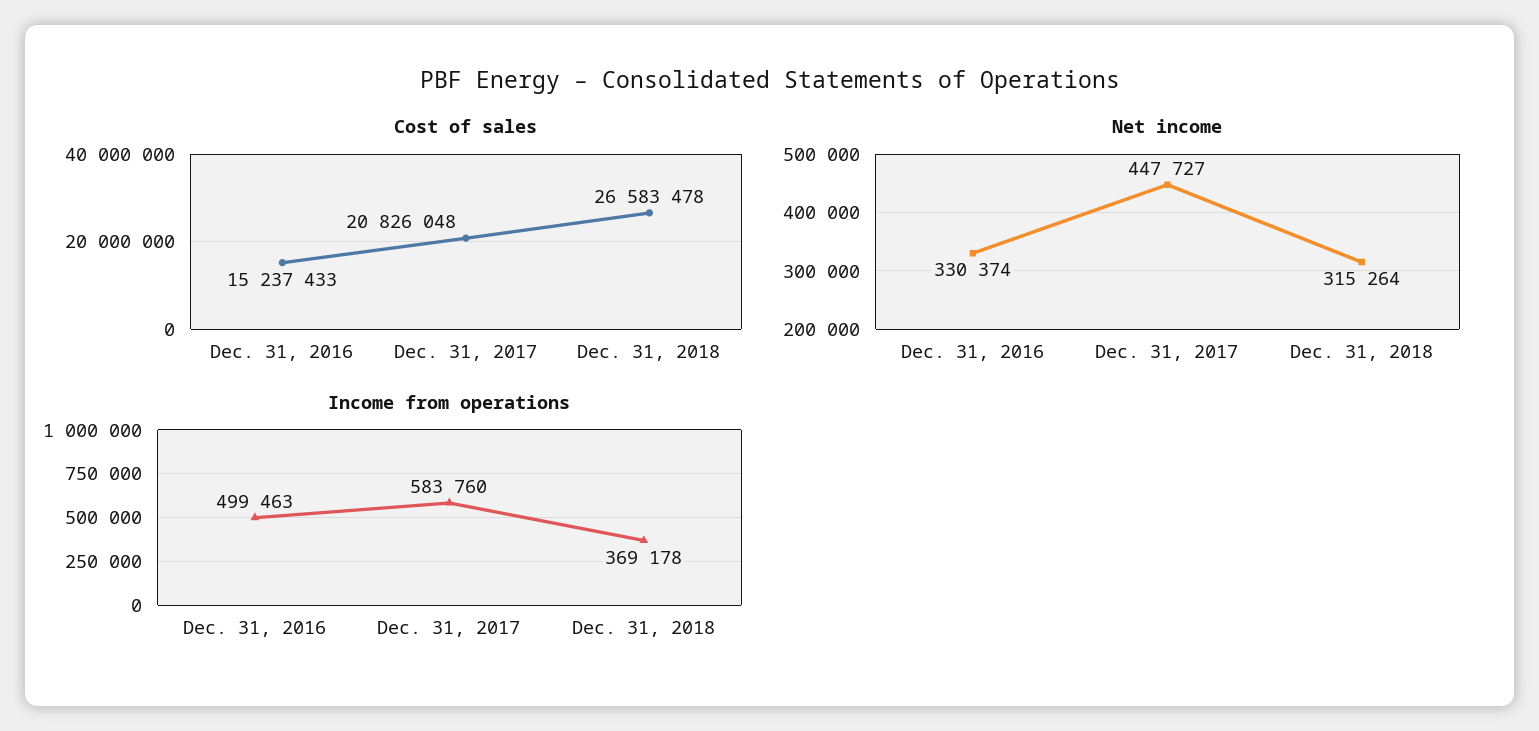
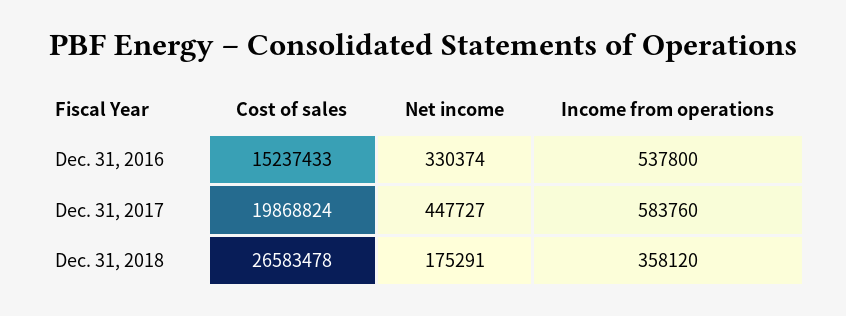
  {
    "Cost of sales": {
      "Dec. 31, 2016": 15237433,
-     "Dec. 31, 2017": 20826048,
+     "Dec. 31, 2017": 19868824,
      "Dec. 31, 2018": 26583478
    },
    "Net income": {
      "Dec. 31, 2016": 330374,
      "Dec. 31, 2017": 447727,
-     "Dec. 31, 2018": 315264
+     "Dec. 31, 2018": 175291
    },
    "Income from operations": {
-     "Dec. 31, 2016": 499463,
+     "Dec. 31, 2016": 537800,
      "Dec. 31, 2017": 583760,
-     "Dec. 31, 2018": 369178
+     "Dec. 31, 2018": 358120
    }
  }

